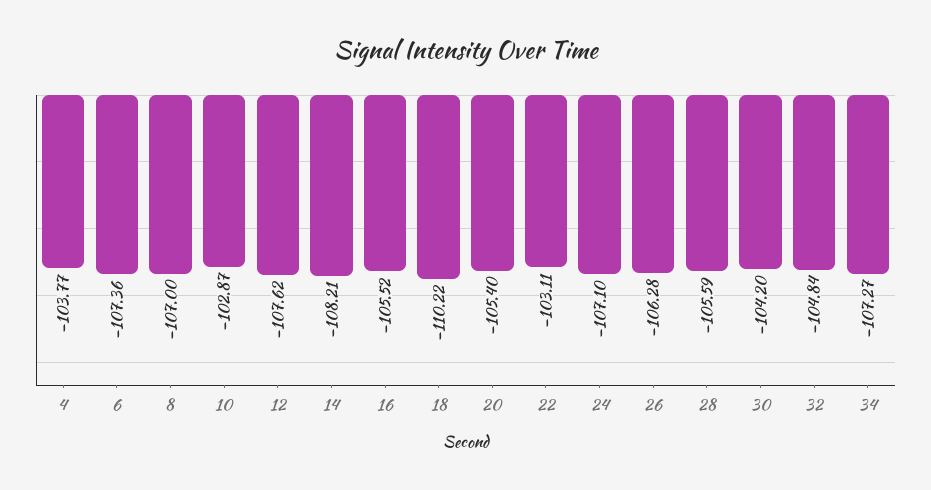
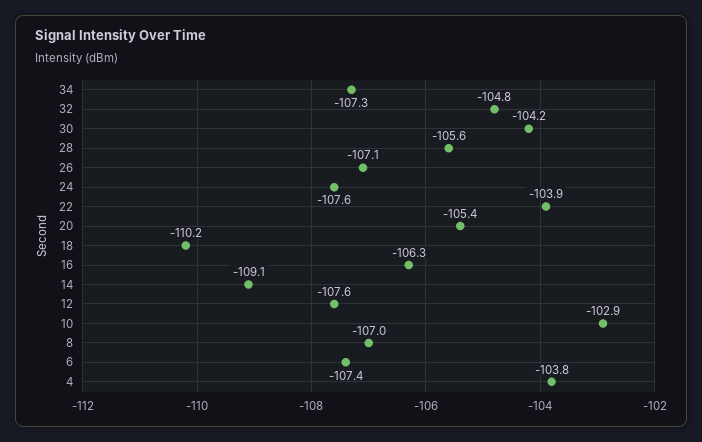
  {
    "4": -103.77,
    "6": -107.36,
    "8": -107,
    "10": -102.87,
    "12": -107.62,
-   "14": -108.21,
+   "14": -109.1,
-   "16": -105.52,
+   "16": -106.3,
    "18": -110.22,
    "20": -105.4,
-   "22": -103.11,
+   "22": -103.9,
-   "24": -107.1,
+   "24": -107.6,
-   "26": -106.28,
+   "26": -107.1,
    "28": -105.59,
    "30": -104.2,
    "32": -104.84,
    "34": -107.27
  }

